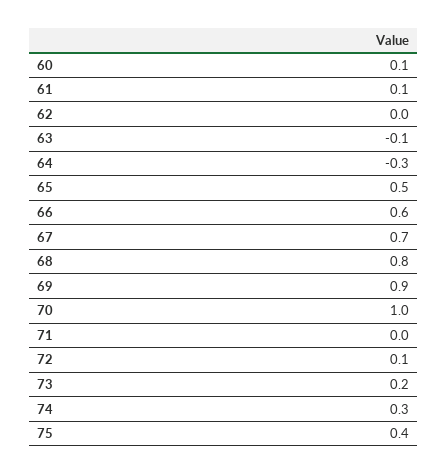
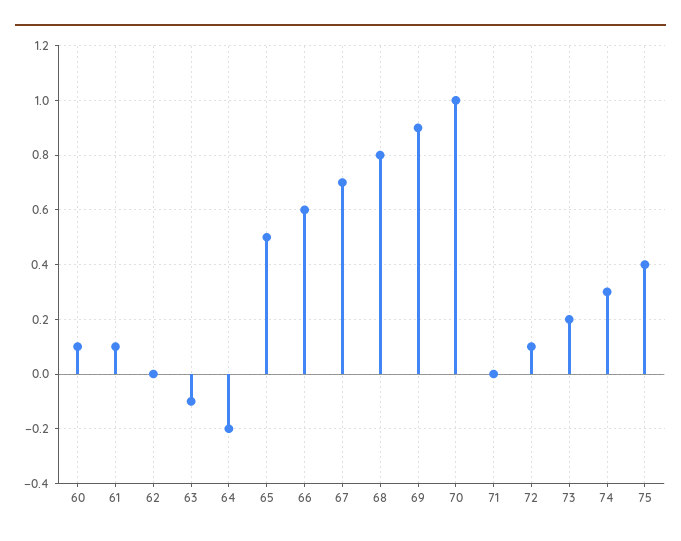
  {
    "60": 0.1,
    "61": 0.1,
    "62": 0,
    "63": -0.1,
-   "64": -0.3,
+   "64": -0.2,
    "65": 0.5,
    "66": 0.6,
    "67": 0.7,
    "68": 0.8,
    "69": 0.9,
    "70": 1,
    "71": 0,
    "72": 0.1,
    "73": 0.2,
    "74": 0.3,
    "75": 0.4
  }

